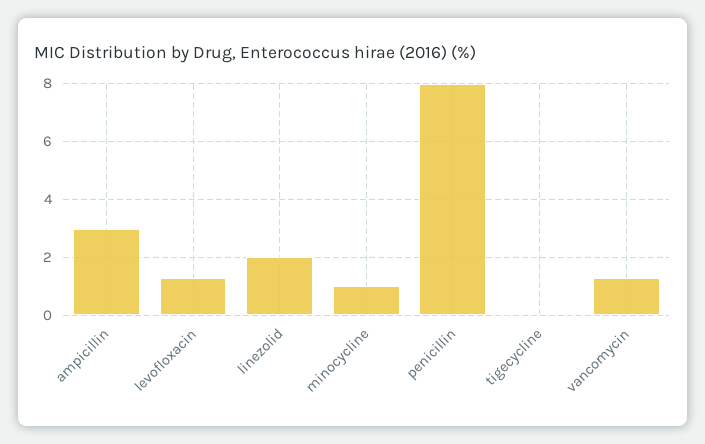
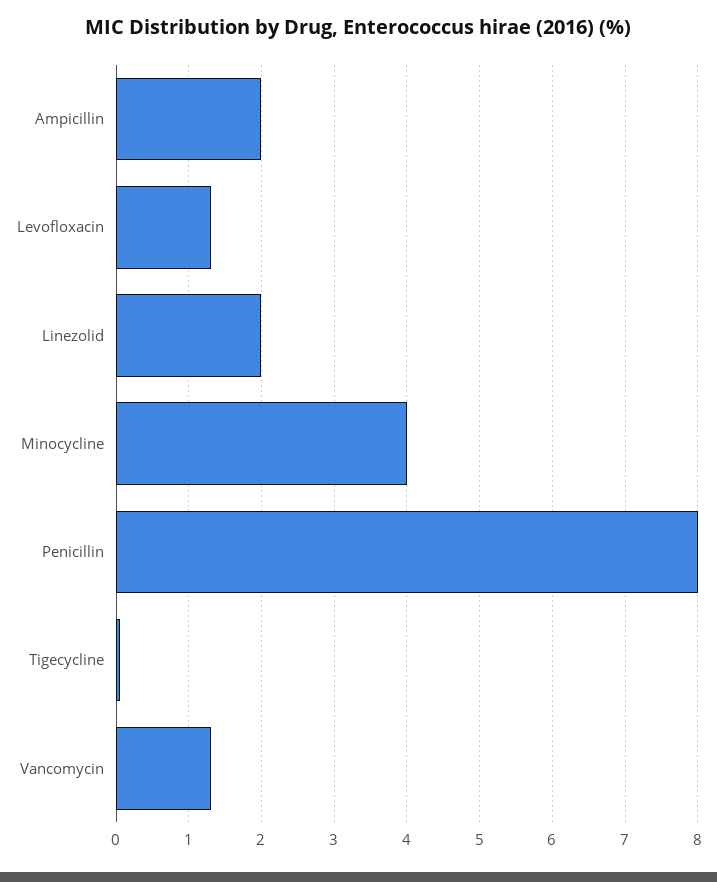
  {
-   "ampicillin": 3,
+   "ampicillin": 2,
    "levofloxacin": 1.3,
    "linezolid": 2,
-   "minocycline": 1,
+   "minocycline": 4,
    "penicillin": 8,
    "tigecycline": 0.1,
    "vancomycin": 1.3
  }

